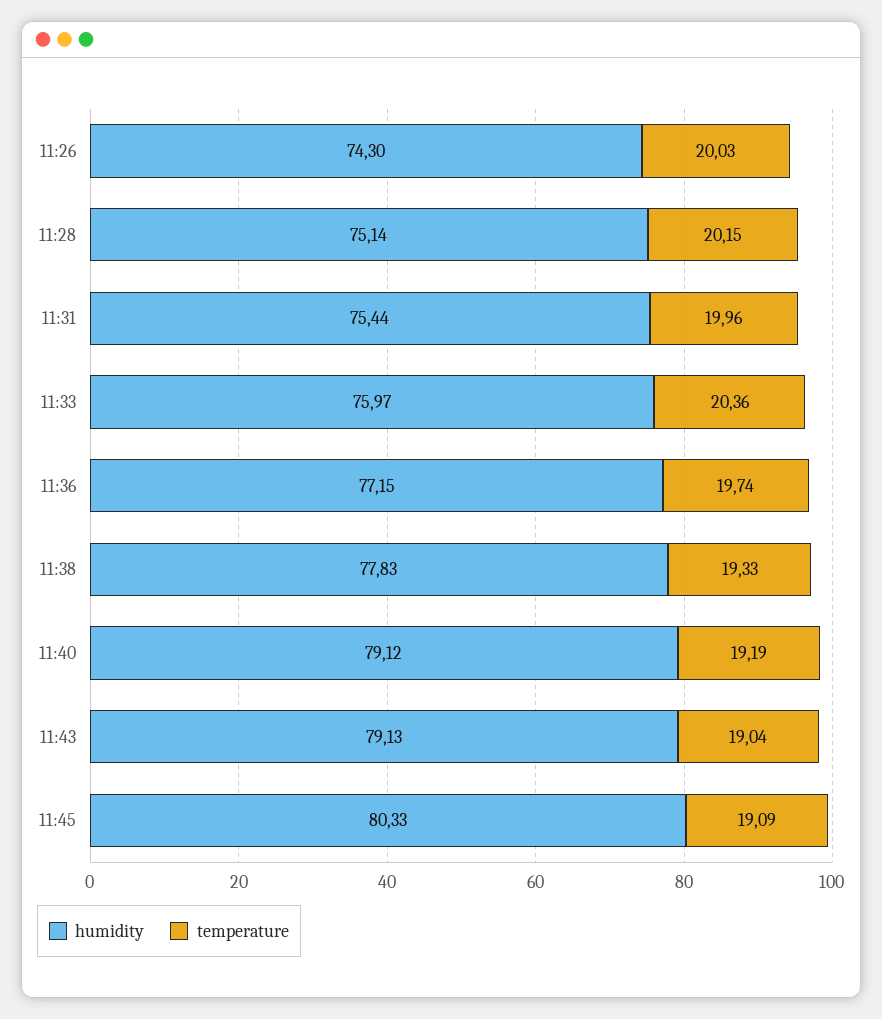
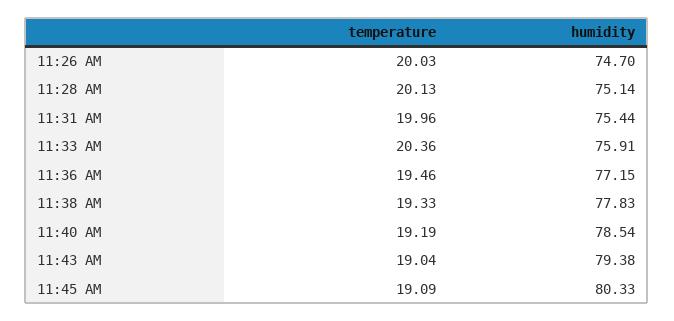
  {
    "humidity": {
-     "11:26": 74.3,
+     "11:26": 74.7,
      "11:28": 75.14,
      "11:31": 75.44,
-     "11:33": 75.97,
+     "11:33": 75.91,
      "11:36": 77.15,
      "11:38": 77.83,
-     "11:40": 79.12,
+     "11:40": 78.54,
-     "11:43": 79.13,
+     "11:43": 79.38,
      "11:45": 80.33
    },
    "temperature": {
      "11:26": 20.03,
-     "11:28": 20.15,
+     "11:28": 20.13,
      "11:31": 19.96,
      "11:33": 20.36,
-     "11:36": 19.74,
+     "11:36": 19.46,
      "11:38": 19.33,
      "11:40": 19.19,
      "11:43": 19.04,
      "11:45": 19.09
    }
  }

